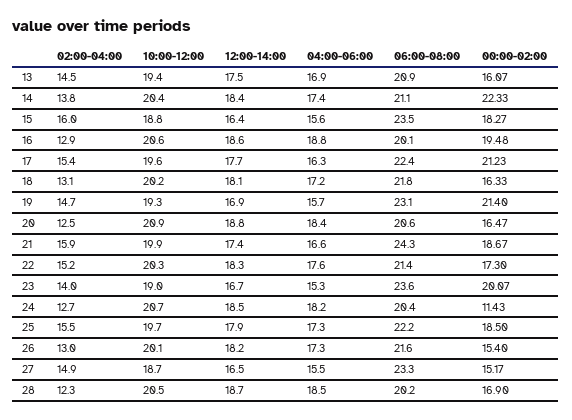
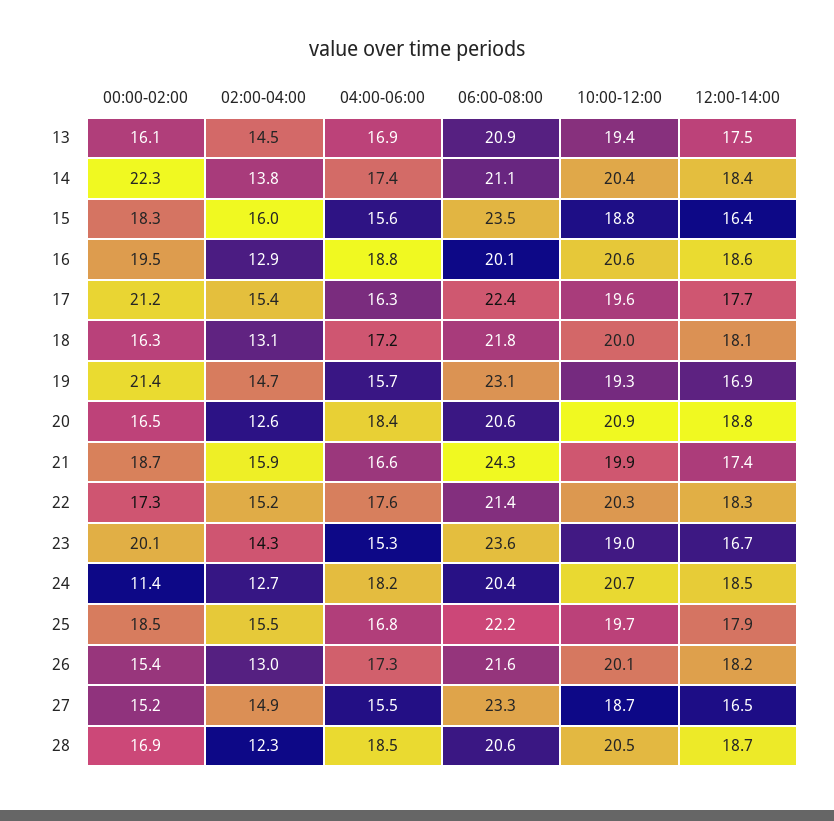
  {
    "02:00-04:00": {
      "13": 14.5,
      "14": 13.8,
      "15": 16,
      "16": 12.9,
      "17": 15.4,
      "18": 13.1,
      "19": 14.7,
-     "20": 12.5,
+     "20": 12.6,
      "21": 15.9,
      "22": 15.2,
-     "23": 14,
+     "23": 14.3,
      "24": 12.7,
      "25": 15.5,
      "26": 13,
      "27": 14.9,
      "28": 12.3
    },
    "10:00-12:00": {
      "13": 19.4,
      "14": 20.4,
      "15": 18.8,
      "16": 20.6,
      "17": 19.6,
-     "18": 20.2,
+     "18": 20,
      "19": 19.3,
      "20": 20.9,
      "21": 19.9,
      "22": 20.3,
      "23": 19,
      "24": 20.7,
      "25": 19.7,
      "26": 20.1,
      "27": 18.7,
      "28": 20.5
    },
    "12:00-14:00": {
      "13": 17.5,
      "14": 18.4,
      "15": 16.4,
      "16": 18.6,
      "17": 17.7,
      "18": 18.1,
      "19": 16.9,
      "20": 18.8,
      "21": 17.4,
      "22": 18.3,
      "23": 16.7,
      "24": 18.5,
      "25": 17.9,
      "26": 18.2,
      "27": 16.5,
      "28": 18.7
    },
    "04:00-06:00": {
      "13": 16.9,
      "14": 17.4,
      "15": 15.6,
      "16": 18.8,
      "17": 16.3,
      "18": 17.2,
      "19": 15.7,
      "20": 18.4,
      "21": 16.6,
      "22": 17.6,
      "23": 15.3,
      "24": 18.2,
-     "25": 17.3,
+     "25": 16.8,
      "26": 17.3,
      "27": 15.5,
      "28": 18.5
    },
    "06:00-08:00": {
      "13": 20.9,
      "14": 21.1,
      "15": 23.5,
      "16": 20.1,
      "17": 22.4,
      "18": 21.8,
      "19": 23.1,
      "20": 20.6,
      "21": 24.3,
      "22": 21.4,
      "23": 23.6,
      "24": 20.4,
      "25": 22.2,
      "26": 21.6,
      "27": 23.3,
-     "28": 20.2
+     "28": 20.6
    },
    "00:00-02:00": {
      "13": 16.07,
      "14": 22.33,
      "15": 18.27,
      "16": 19.48,
      "17": 21.23,
      "18": 16.33,
      "19": 21.4,
      "20": 16.47,
      "21": 18.67,
      "22": 17.3,
      "23": 20.07,
      "24": 11.43,
      "25": 18.5,
      "26": 15.4,
      "27": 15.17,
      "28": 16.9
    }
  }

